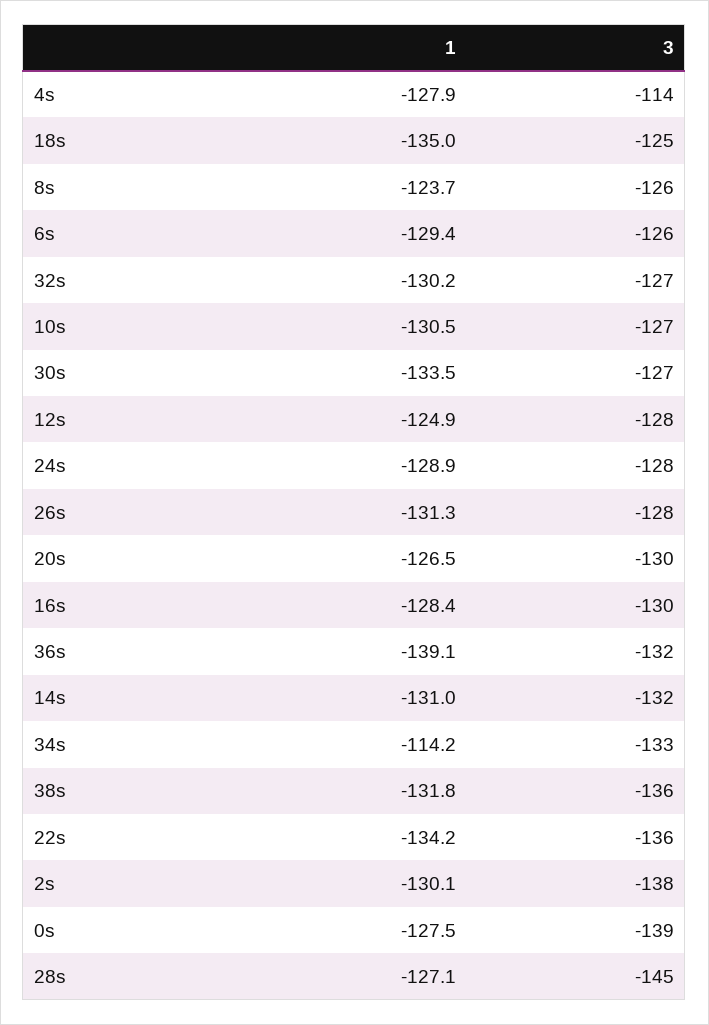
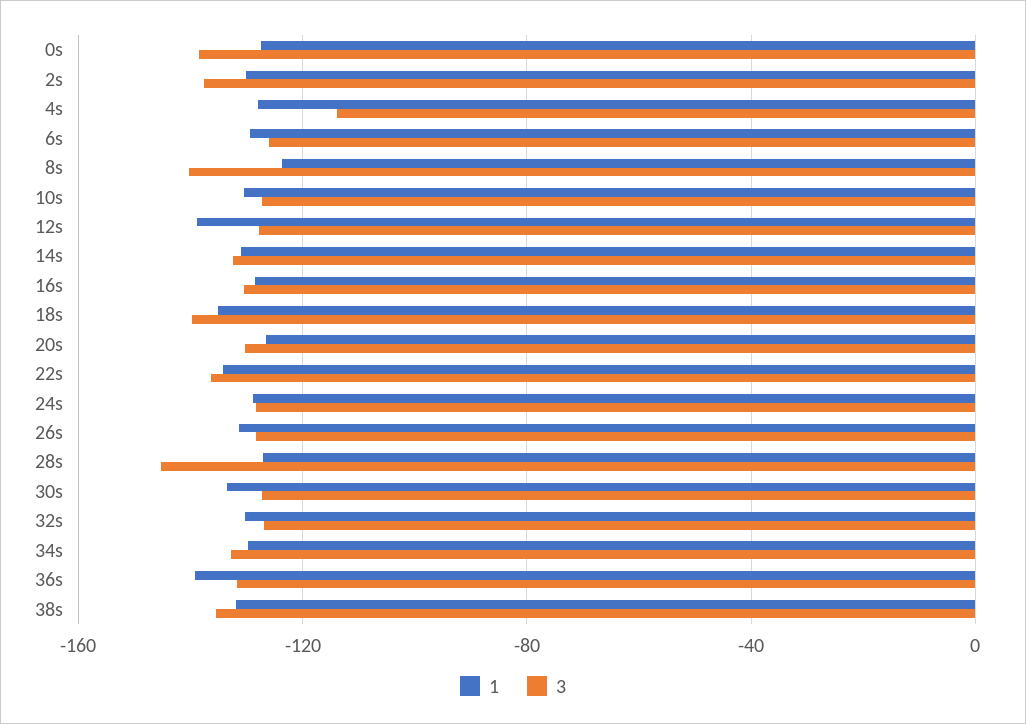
  {
    "1": {
      "4s": -127.9,
      "18s": -135,
      "8s": -123.7,
      "6s": -129.4,
      "32s": -130.2,
      "10s": -130.5,
      "30s": -133.5,
-     "12s": -124.9,
+     "12s": -140,
      "24s": -128.9,
      "26s": -131.3,
      "20s": -126.5,
      "16s": -128.4,
      "36s": -139.1,
      "14s": -131,
-     "34s": -114.2,
+     "34s": -130,
      "38s": -131.8,
      "22s": -134.2,
      "2s": -130.1,
      "0s": -127.5,
      "28s": -127.1
    },
    "3": {
      "4s": -114,
-     "18s": -125,
+     "18s": -140,
-     "8s": -126,
+     "8s": -140,
      "6s": -126,
      "32s": -127,
      "10s": -127,
      "30s": -127,
      "12s": -128,
      "24s": -128,
      "26s": -128,
      "20s": -130,
      "16s": -130,
      "36s": -132,
      "14s": -132,
      "34s": -133,
      "38s": -136,
      "22s": -136,
      "2s": -138,
      "0s": -139,
      "28s": -145
    }
  }

